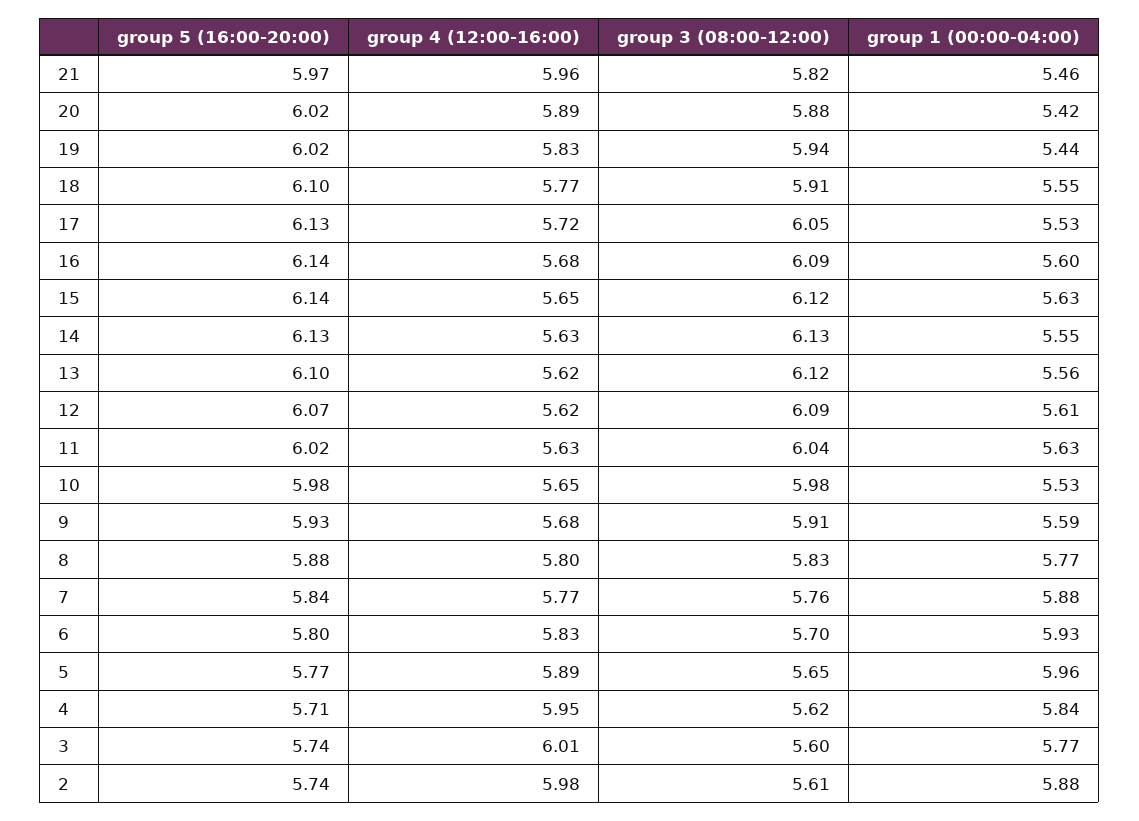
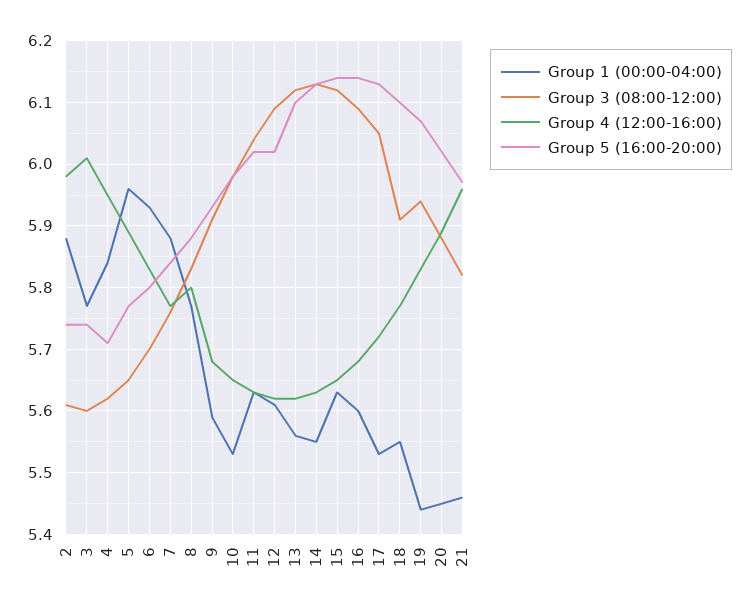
  {
    "group 5 (16:00-20:00)": {
      "21": 5.97,
      "20": 6.02,
-     "19": 6.02,
+     "19": 6.07,
      "18": 6.1,
      "17": 6.13,
      "16": 6.14,
      "15": 6.14,
      "14": 6.13,
      "13": 6.1,
-     "12": 6.07,
+     "12": 6.02,
      "11": 6.02,
      "10": 5.98,
      "9": 5.93,
      "8": 5.88,
      "7": 5.84,
      "6": 5.8,
      "5": 5.77,
      "4": 5.71,
      "3": 5.74,
      "2": 5.74
    },
    "group 4 (12:00-16:00)": {
      "21": 5.96,
      "20": 5.89,
      "19": 5.83,
      "18": 5.77,
      "17": 5.72,
      "16": 5.68,
      "15": 5.65,
      "14": 5.63,
      "13": 5.62,
      "12": 5.62,
      "11": 5.63,
      "10": 5.65,
      "9": 5.68,
      "8": 5.8,
      "7": 5.77,
      "6": 5.83,
      "5": 5.89,
      "4": 5.95,
      "3": 6.01,
      "2": 5.98
    },
    "group 3 (08:00-12:00)": {
      "21": 5.82,
      "20": 5.88,
      "19": 5.94,
      "18": 5.91,
      "17": 6.05,
      "16": 6.09,
      "15": 6.12,
      "14": 6.13,
      "13": 6.12,
      "12": 6.09,
      "11": 6.04,
      "10": 5.98,
      "9": 5.91,
      "8": 5.83,
      "7": 5.76,
      "6": 5.7,
      "5": 5.65,
      "4": 5.62,
      "3": 5.6,
      "2": 5.61
    },
    "group 1 (00:00-04:00)": {
      "21": 5.46,
-     "20": 5.42,
+     "20": 5.45,
      "19": 5.44,
      "18": 5.55,
      "17": 5.53,
      "16": 5.6,
      "15": 5.63,
      "14": 5.55,
      "13": 5.56,
      "12": 5.61,
      "11": 5.63,
      "10": 5.53,
      "9": 5.59,
      "8": 5.77,
      "7": 5.88,
      "6": 5.93,
      "5": 5.96,
      "4": 5.84,
      "3": 5.77,
      "2": 5.88
    }
  }

